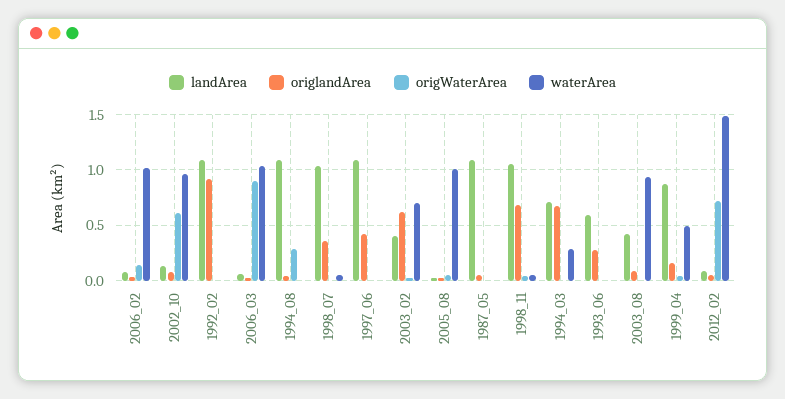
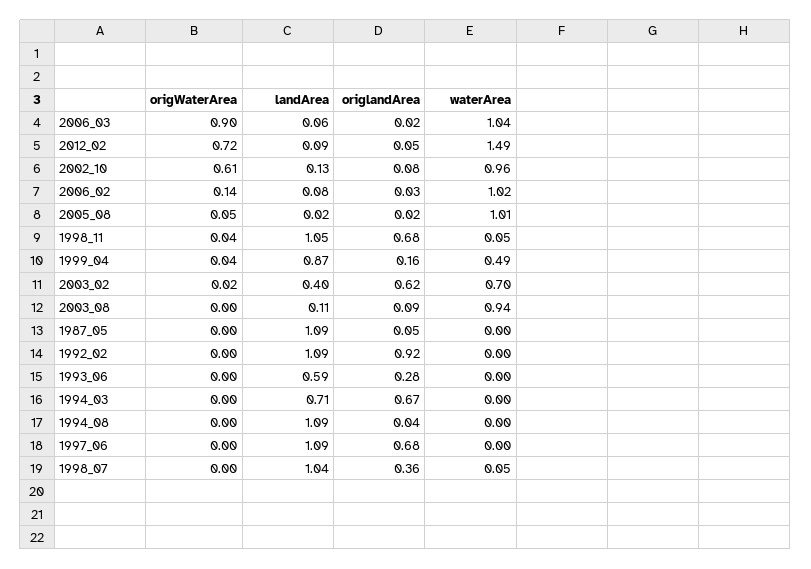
  {
    "landArea": {
      "2006_02": 0.08,
      "2002_10": 0.13,
      "1992_02": 1.09,
      "2006_03": 0.06,
      "1994_08": 1.09,
      "1998_07": 1.04,
      "1997_06": 1.09,
      "2003_02": 0.4,
      "2005_08": 0.02,
      "1987_05": 1.09,
      "1998_11": 1.05,
      "1994_03": 0.71,
      "1993_06": 0.59,
-     "2003_08": 0.4,
+     "2003_08": 0.11,
      "1999_04": 0.87,
      "2012_02": 0.09
    },
    "origlandArea": {
      "2006_02": 0.03,
      "2002_10": 0.08,
      "1992_02": 0.92,
      "2006_03": 0.02,
      "1994_08": 0.04,
      "1998_07": 0.36,
-     "1997_06": 0.4,
+     "1997_06": 0.68,
      "2003_02": 0.62,
      "2005_08": 0.02,
      "1987_05": 0.05,
      "1998_11": 0.68,
      "1994_03": 0.67,
      "1993_06": 0.28,
      "2003_08": 0.09,
      "1999_04": 0.16,
      "2012_02": 0.05
    },
    "origWaterArea": {
      "2006_02": 0.14,
      "2002_10": 0.61,
      "1992_02": 0,
      "2006_03": 0.9,
-     "1994_08": 0.3,
+     "1994_08": 0,
      "1998_07": 0,
      "1997_06": 0,
      "2003_02": 0.02,
      "2005_08": 0.05,
      "1987_05": 0,
      "1998_11": 0.04,
      "1994_03": 0,
      "1993_06": 0,
      "2003_08": 0,
      "1999_04": 0.04,
      "2012_02": 0.72
    },
    "waterArea": {
      "2006_02": 1.02,
      "2002_10": 0.96,
      "1992_02": 0,
      "2006_03": 1.04,
      "1994_08": 0,
      "1998_07": 0.05,
      "1997_06": 0,
      "2003_02": 0.7,
      "2005_08": 1.01,
      "1987_05": 0,
      "1998_11": 0.05,
-     "1994_03": 0.3,
+     "1994_03": 0,
      "1993_06": 0,
      "2003_08": 0.94,
      "1999_04": 0.49,
      "2012_02": 1.49
    }
  }

